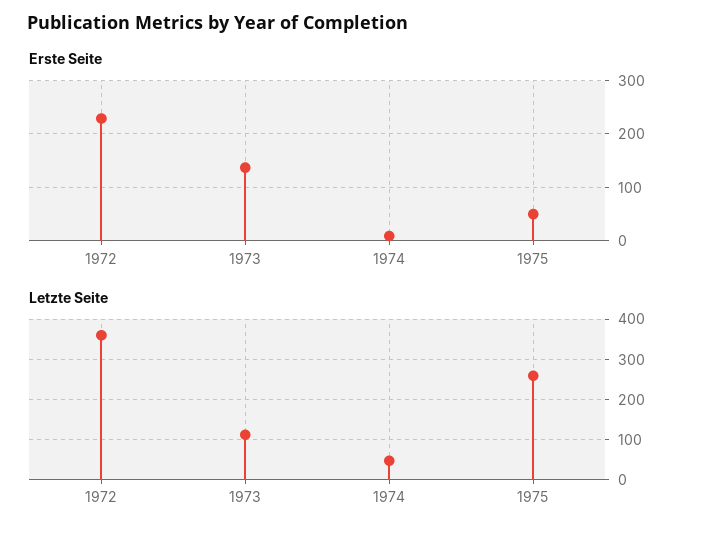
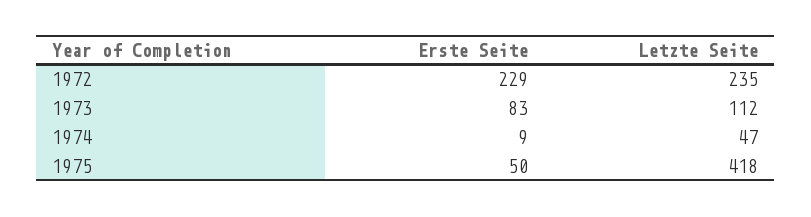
  {
    "Erste Seite": {
      "1972": 229,
-     "1973": 140,
+     "1973": 83,
      "1974": 9,
      "1975": 50
    },
    "Letzte Seite": {
-     "1972": 360,
+     "1972": 235,
      "1973": 112,
      "1974": 47,
-     "1975": 260
+     "1975": 418
    }
  }

